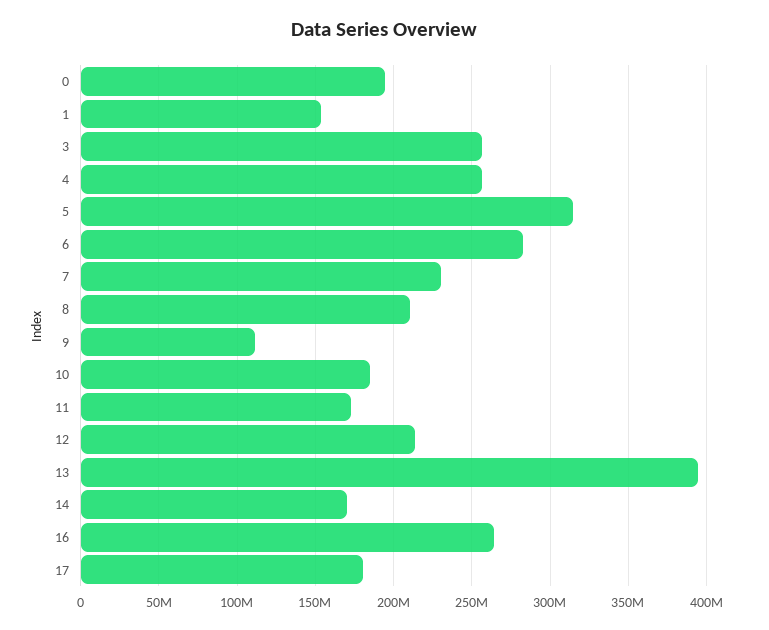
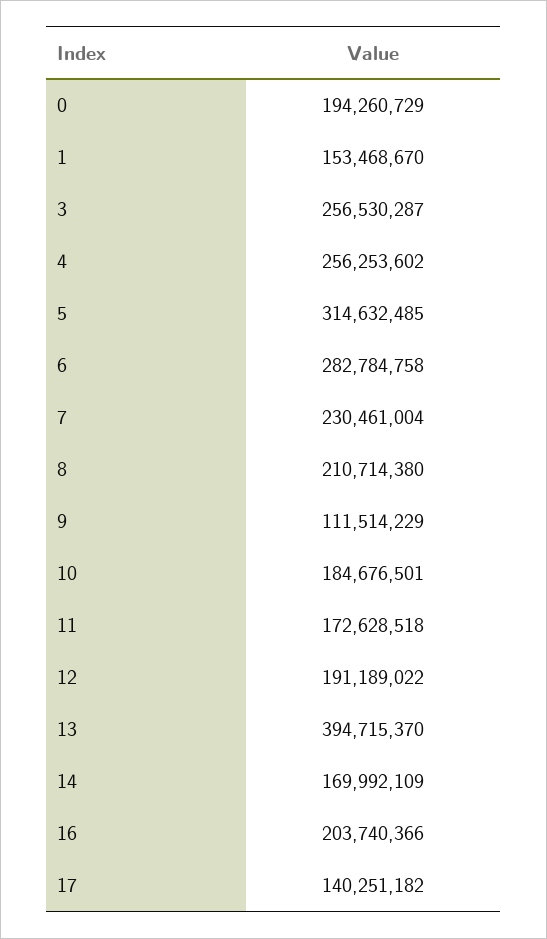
  {
    "0": 194260729,
    "1": 153468670,
    "3": 256530287,
    "4": 256253602,
    "5": 314632485,
    "6": 282784758,
    "7": 230461004,
    "8": 210714380,
    "9": 111514229,
    "10": 184676501,
    "11": 172628518,
-   "12": 215000000,
+   "12": 191189022,
    "13": 394715370,
    "14": 169992109,
-   "16": 265000000,
+   "16": 203740366,
-   "17": 180000000
+   "17": 140251182
  }

